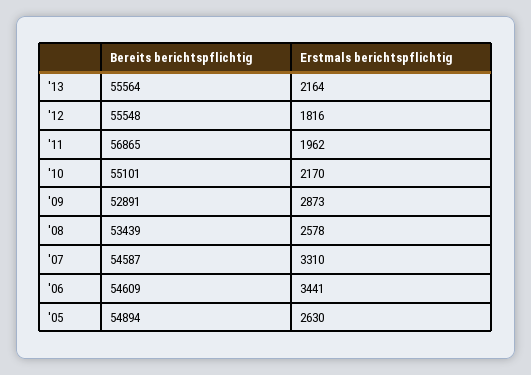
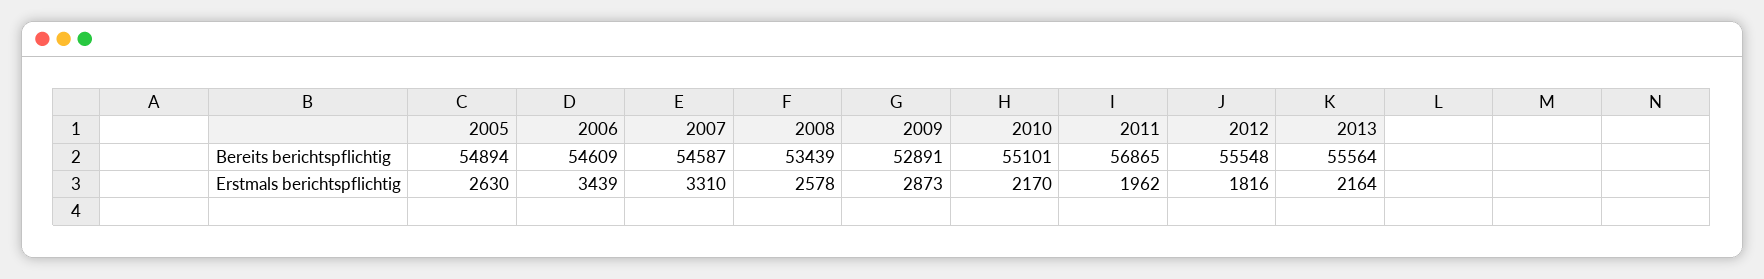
  {
    "Bereits berichtspflichtig": {
      "'13": 55564,
      "'12": 55548,
      "'11": 56865,
      "'10": 55101,
      "'09": 52891,
      "'08": 53439,
      "'07": 54587,
      "'06": 54609,
      "'05": 54894
    },
    "Erstmals berichtspflichtig": {
      "'13": 2164,
      "'12": 1816,
      "'11": 1962,
      "'10": 2170,
      "'09": 2873,
      "'08": 2578,
      "'07": 3310,
-     "'06": 3441,
+     "'06": 3439,
      "'05": 2630
    }
  }

